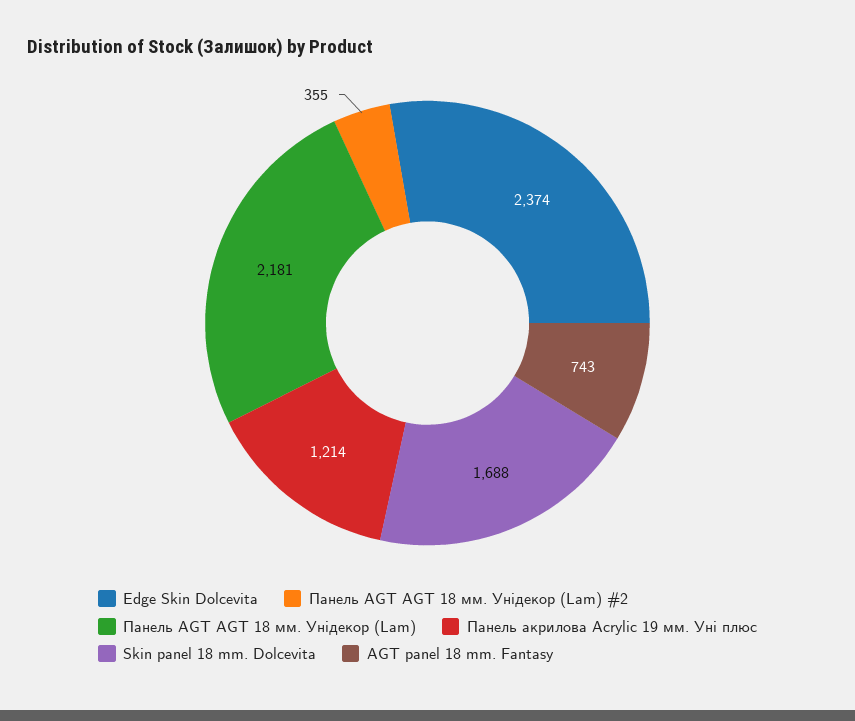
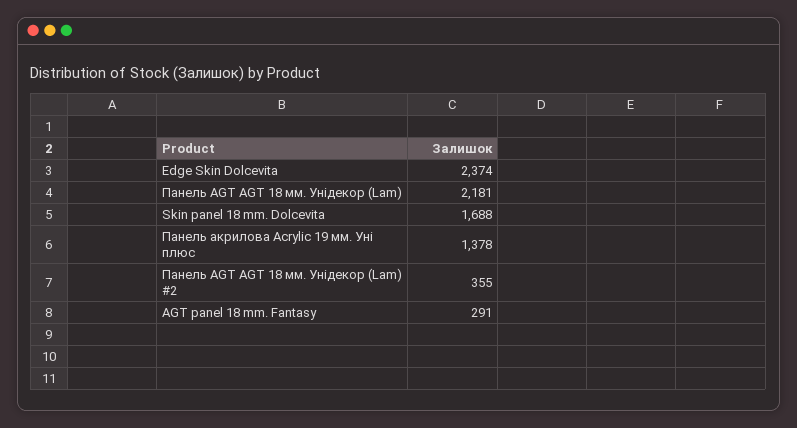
  {
    "Edge Skin Dolcevita": 2374,
    "Панель AGT AGT 18 мм. Унідекор (Lam) #2": 355,
    "Панель AGT AGT 18 мм. Унідекор (Lam)": 2181,
-   "Панель акрилова Acrylic 19 мм. Уні плюс": 1214,
+   "Панель акрилова Acrylic 19 мм. Уні плюс": 1378,
    "Skin panel 18 mm. Dolcevita": 1688,
-   "AGT panel 18 mm. Fantasy": 743
+   "AGT panel 18 mm. Fantasy": 291
  }

